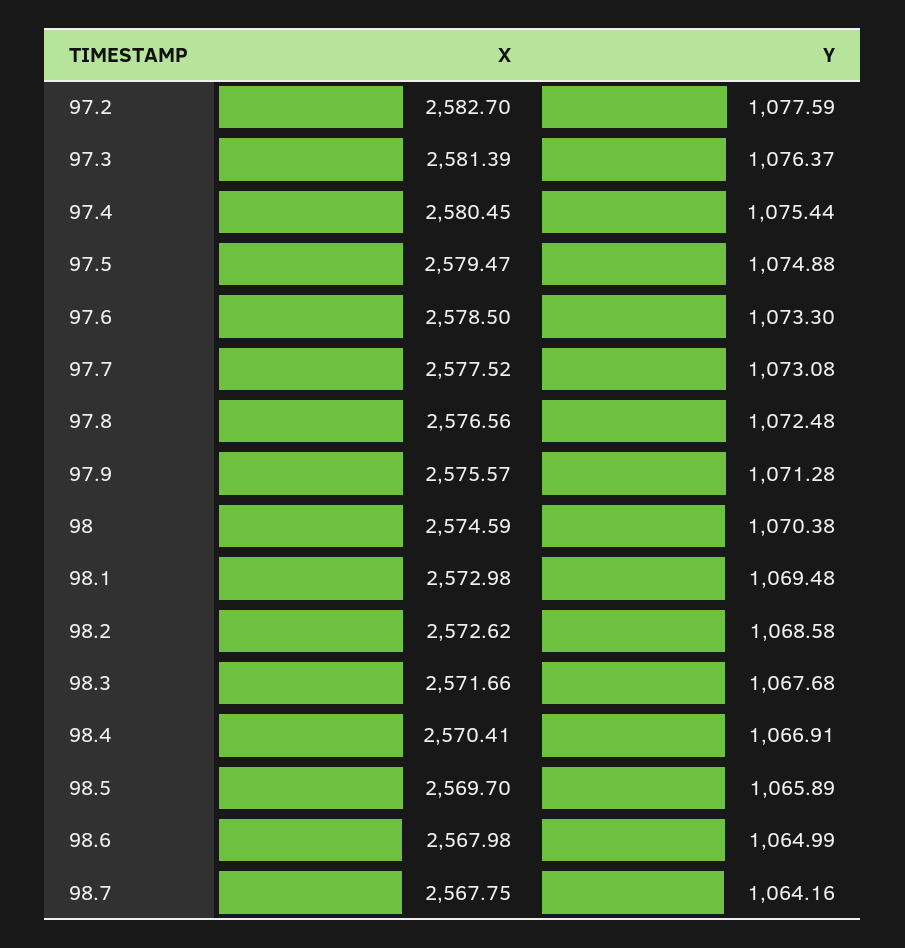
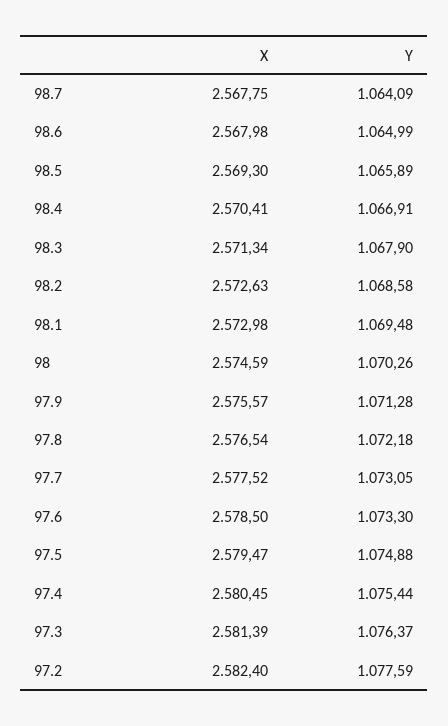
  {
    "X": {
-     "97.2": 2582.7,
+     "97.2": 2582.4,
      "97.3": 2581.39,
      "97.4": 2580.45,
      "97.5": 2579.47,
      "97.6": 2578.5,
      "97.7": 2577.52,
-     "97.8": 2576.56,
+     "97.8": 2576.54,
      "97.9": 2575.57,
      "98": 2574.59,
      "98.1": 2572.98,
-     "98.2": 2572.62,
+     "98.2": 2572.63,
-     "98.3": 2571.66,
+     "98.3": 2571.34,
      "98.4": 2570.41,
-     "98.5": 2569.7,
+     "98.5": 2569.3,
      "98.6": 2567.98,
      "98.7": 2567.75
    },
    "Y": {
      "97.2": 1077.59,
      "97.3": 1076.37,
      "97.4": 1075.44,
      "97.5": 1074.88,
      "97.6": 1073.3,
-     "97.7": 1073.08,
+     "97.7": 1073.05,
-     "97.8": 1072.48,
+     "97.8": 1072.18,
      "97.9": 1071.28,
-     "98": 1070.38,
+     "98": 1070.26,
      "98.1": 1069.48,
      "98.2": 1068.58,
-     "98.3": 1067.68,
+     "98.3": 1067.9,
      "98.4": 1066.91,
      "98.5": 1065.89,
      "98.6": 1064.99,
-     "98.7": 1064.16
+     "98.7": 1064.09
    }
  }

